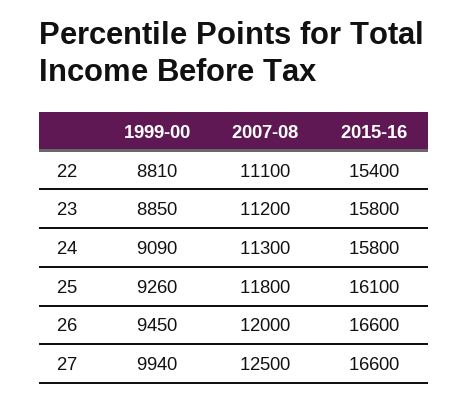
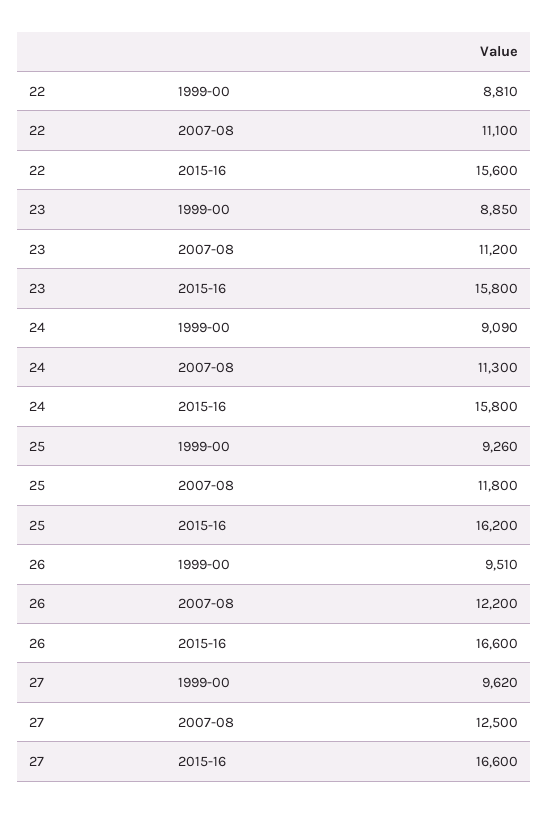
  {
    "1999-00": {
      "22": 8810,
      "23": 8850,
      "24": 9090,
      "25": 9260,
-     "26": 9450,
+     "26": 9510,
-     "27": 9940
+     "27": 9620
    },
    "2007-08": {
      "22": 11100,
      "23": 11200,
      "24": 11300,
      "25": 11800,
-     "26": 12000,
+     "26": 12200,
      "27": 12500
    },
    "2015-16": {
-     "22": 15400,
+     "22": 15600,
      "23": 15800,
      "24": 15800,
-     "25": 16100,
+     "25": 16200,
      "26": 16600,
      "27": 16600
    }
  }

